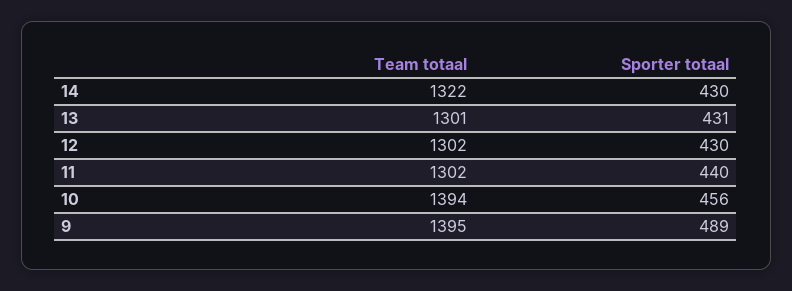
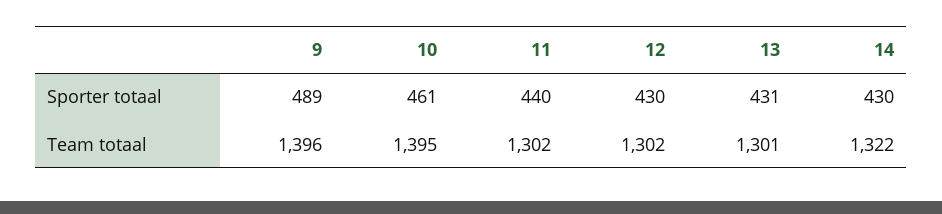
  {
    "Team totaal": {
      "14": 1322,
      "13": 1301,
      "12": 1302,
      "11": 1302,
-     "10": 1394,
+     "10": 1395,
-     "9": 1395
+     "9": 1396
    },
    "Sporter totaal": {
      "14": 430,
      "13": 431,
      "12": 430,
      "11": 440,
-     "10": 456,
+     "10": 461,
      "9": 489
    }
  }

